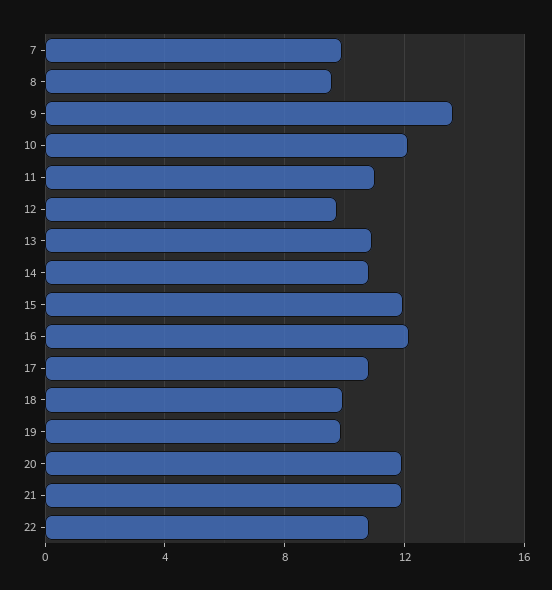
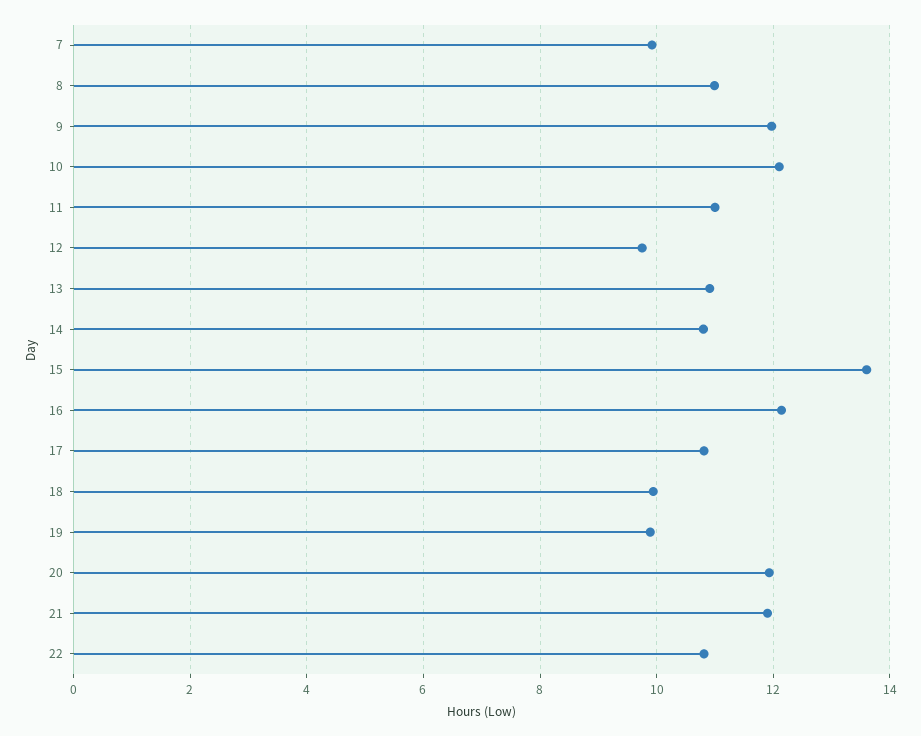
  {
    "7": 10,
-   "8": 9.5,
+   "8": 11,
-   "9": 13.5,
+   "9": 12,
    "10": 12.2,
    "11": 11,
    "12": 9.8,
    "13": 11,
    "14": 10.8,
-   "15": 12,
+   "15": 13.6,
    "16": 12.2,
    "17": 10.8,
    "18": 10,
    "19": 9.8,
    "20": 12,
    "21": 12,
    "22": 10.8
  }

